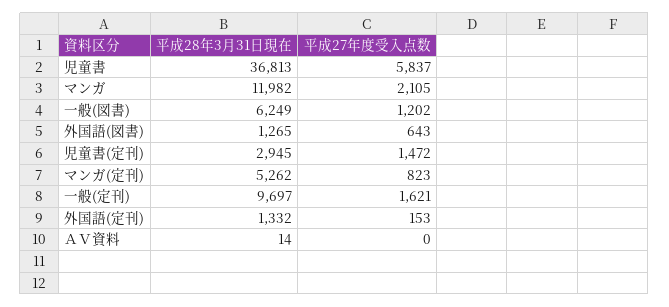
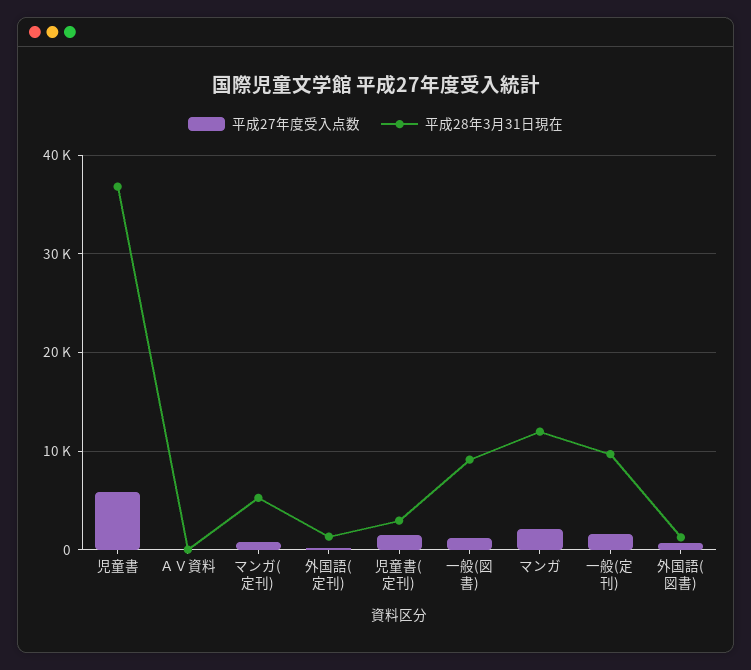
  {
    "平成28年3月31日現在": {
      "児童書": 36813,
      "マンガ": 11982,
-     "一般(図書)": 6249,
+     "一般(図書)": 9000,
      "外国語(図書)": 1265,
      "児童書(定刊)": 2945,
      "マンガ(定刊)": 5262,
      "一般(定刊)": 9697,
      "外国語(定刊)": 1332,
      "ＡＶ資料": 14
    },
    "平成27年度受入点数": {
      "児童書": 5837,
      "マンガ": 2105,
      "一般(図書)": 1202,
      "外国語(図書)": 643,
      "児童書(定刊)": 1472,
      "マンガ(定刊)": 823,
      "一般(定刊)": 1621,
      "外国語(定刊)": 153,
      "ＡＶ資料": 0
    }
  }

